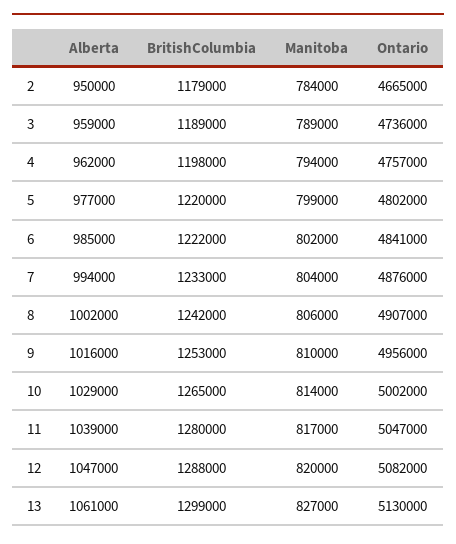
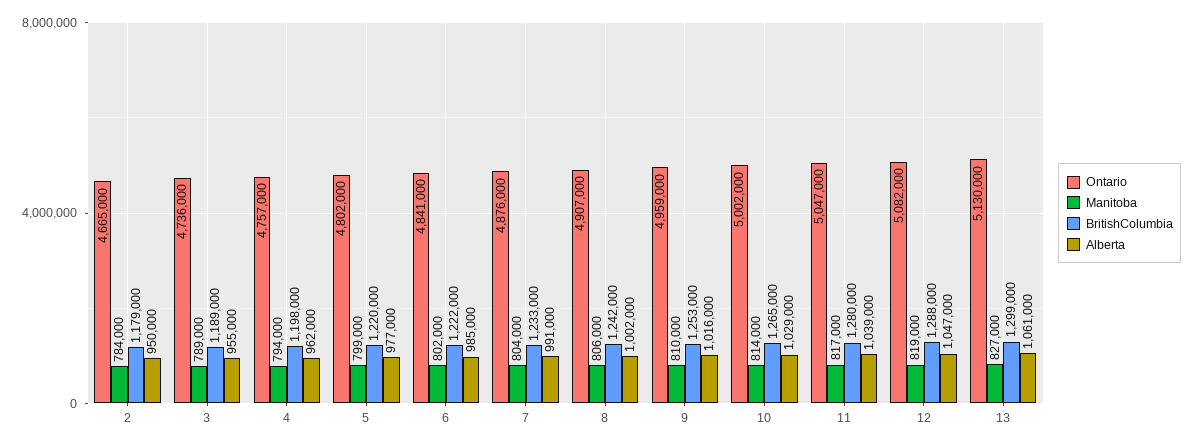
  {
    "Alberta": {
      "2": 950000,
-     "3": 959000,
+     "3": 955000,
      "4": 962000,
      "5": 977000,
      "6": 985000,
-     "7": 994000,
+     "7": 991000,
      "8": 1002000,
      "9": 1016000,
      "10": 1029000,
      "11": 1039000,
      "12": 1047000,
      "13": 1061000
    },
    "BritishColumbia": {
      "2": 1179000,
      "3": 1189000,
      "4": 1198000,
      "5": 1220000,
      "6": 1222000,
      "7": 1233000,
      "8": 1242000,
      "9": 1253000,
      "10": 1265000,
      "11": 1280000,
      "12": 1288000,
      "13": 1299000
    },
    "Manitoba": {
      "2": 784000,
      "3": 789000,
      "4": 794000,
      "5": 799000,
      "6": 802000,
      "7": 804000,
      "8": 806000,
      "9": 810000,
      "10": 814000,
      "11": 817000,
-     "12": 820000,
+     "12": 819000,
      "13": 827000
    },
    "Ontario": {
      "2": 4665000,
      "3": 4736000,
      "4": 4757000,
      "5": 4802000,
      "6": 4841000,
      "7": 4876000,
      "8": 4907000,
-     "9": 4956000,
+     "9": 4959000,
      "10": 5002000,
      "11": 5047000,
      "12": 5082000,
      "13": 5130000
    }
  }

